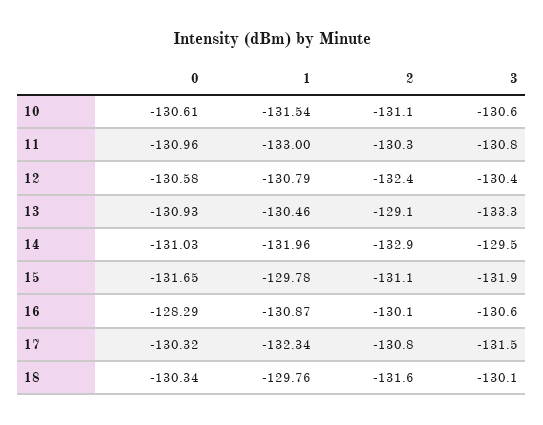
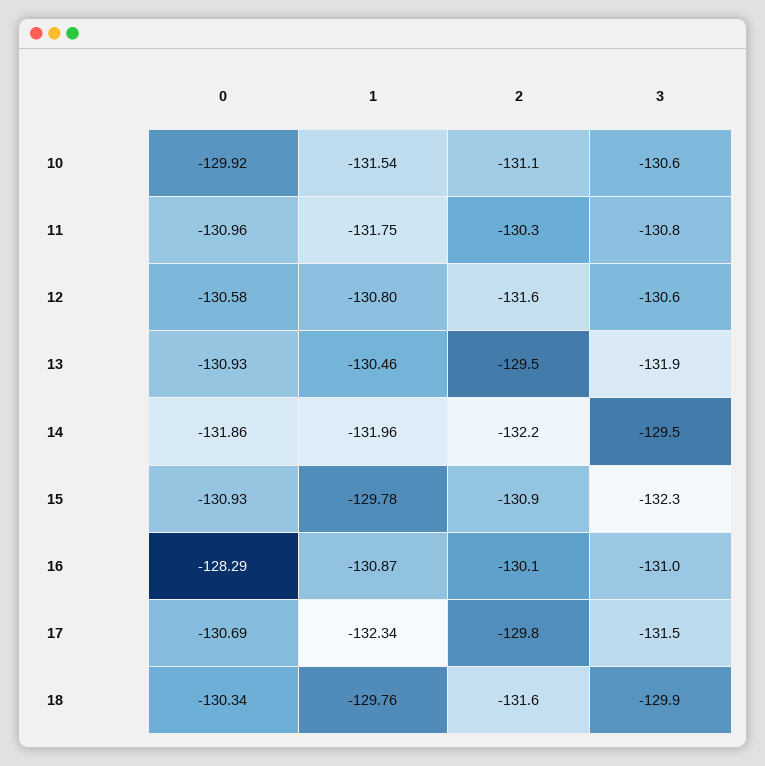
  {
    "0": {
-     "10": -130.61,
+     "10": -129.92,
      "11": -130.96,
      "12": -130.58,
      "13": -130.93,
-     "14": -131.03,
+     "14": -131.86,
-     "15": -131.65,
+     "15": -130.93,
      "16": -128.29,
-     "17": -130.32,
+     "17": -130.69,
      "18": -130.34
    },
    "1": {
      "10": -131.54,
-     "11": -133,
+     "11": -131.75,
-     "12": -130.79,
+     "12": -130.8,
      "13": -130.46,
      "14": -131.96,
      "15": -129.78,
      "16": -130.87,
      "17": -132.34,
      "18": -129.76
    },
    "2": {
      "10": -131.1,
      "11": -130.3,
-     "12": -132.4,
+     "12": -131.6,
-     "13": -129.1,
+     "13": -129.5,
-     "14": -132.9,
+     "14": -132.2,
-     "15": -131.1,
+     "15": -130.9,
      "16": -130.1,
-     "17": -130.8,
+     "17": -129.8,
      "18": -131.6
    },
    "3": {
      "10": -130.6,
      "11": -130.8,
-     "12": -130.4,
+     "12": -130.6,
-     "13": -133.3,
+     "13": -131.9,
      "14": -129.5,
-     "15": -131.9,
+     "15": -132.3,
-     "16": -130.6,
+     "16": -131,
      "17": -131.5,
-     "18": -130.1
+     "18": -129.9
    }
  }

